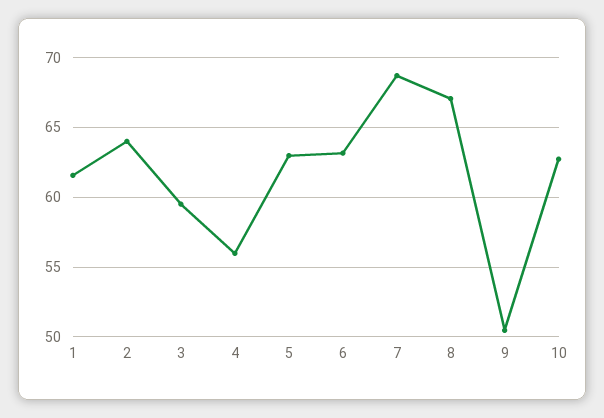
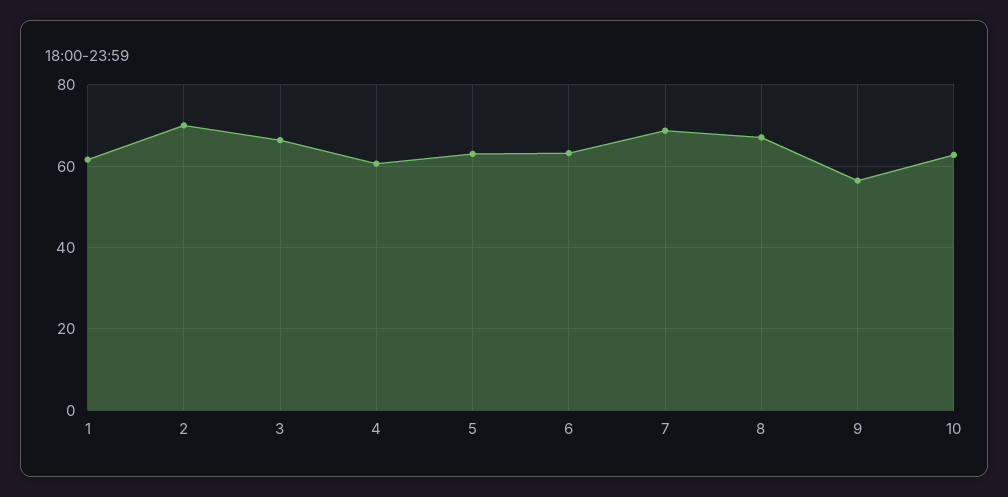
  {
    "1": 61.5,
-   "2": 64,
+   "2": 70,
-   "3": 59.5,
+   "3": 66,
-   "4": 56,
+   "4": 60,
    "5": 63,
    "6": 63,
    "7": 68.5,
    "8": 67,
-   "9": 50.5,
+   "9": 56,
    "10": 62.5
  }

